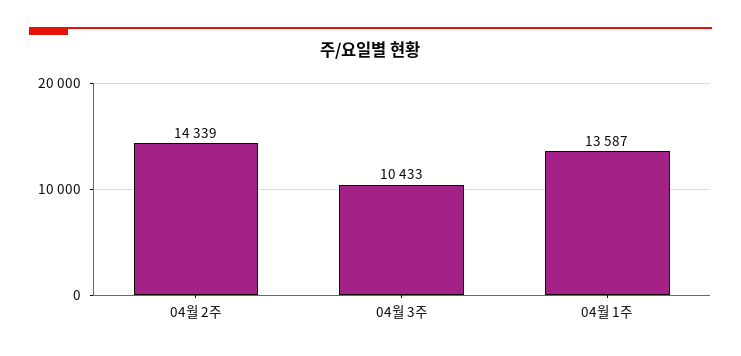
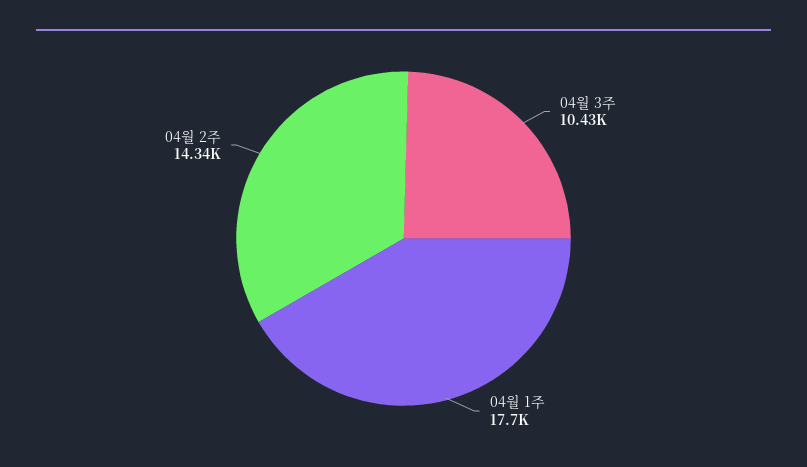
  {
    "04월 2주": 14339,
    "04월 3주": 10433,
-   "04월 1주": 13587
+   "04월 1주": 17700
  }

